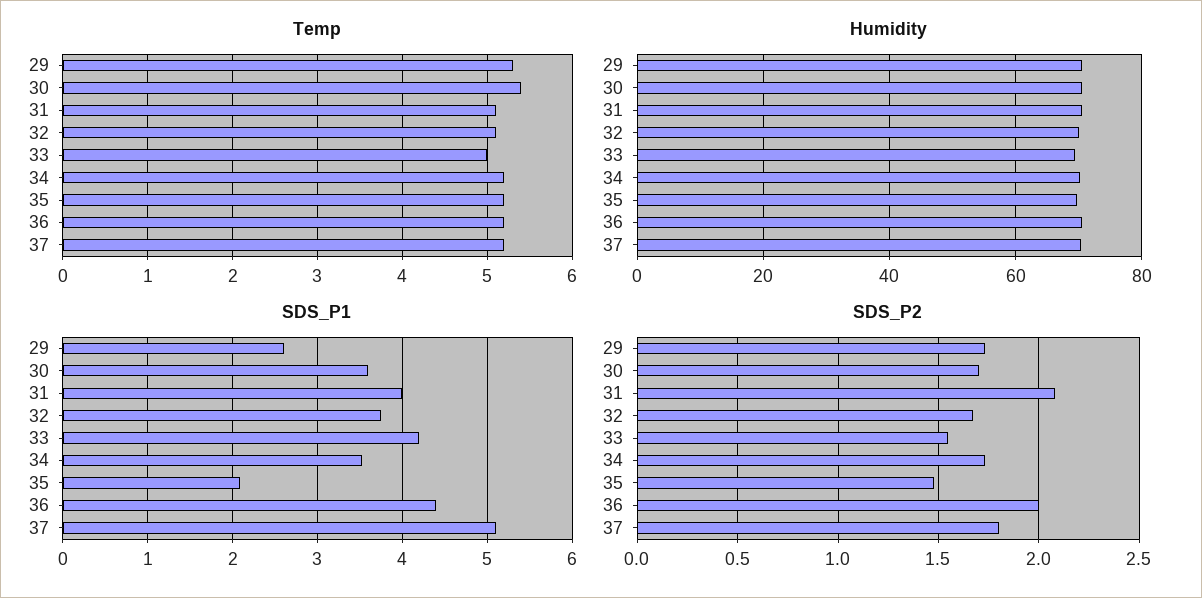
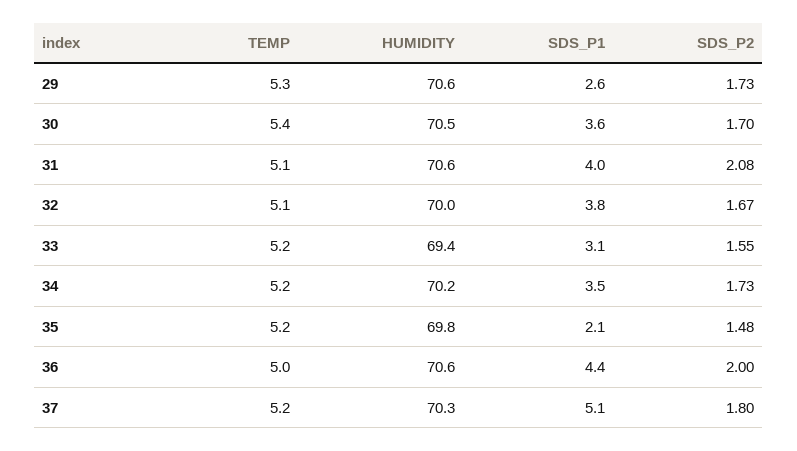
  {
    "Temp": {
      "29": 5.3,
      "30": 5.4,
      "31": 5.1,
      "32": 5.1,
-     "33": 5,
+     "33": 5.2,
      "34": 5.2,
      "35": 5.2,
-     "36": 5.2,
+     "36": 5,
      "37": 5.2
    },
    "Humidity": {
      "29": 70.6,
      "30": 70.5,
      "31": 70.6,
      "32": 70,
      "33": 69.4,
      "34": 70.2,
      "35": 69.8,
      "36": 70.6,
      "37": 70.3
    },
    "SDS_P1": {
      "29": 2.6,
      "30": 3.6,
      "31": 4,
      "32": 3.8,
-     "33": 4.2,
+     "33": 3.1,
      "34": 3.5,
      "35": 2.1,
      "36": 4.4,
      "37": 5.1
    },
    "SDS_P2": {
      "29": 1.73,
      "30": 1.7,
      "31": 2.08,
      "32": 1.67,
      "33": 1.55,
      "34": 1.73,
      "35": 1.48,
      "36": 2,
      "37": 1.8
    }
  }

